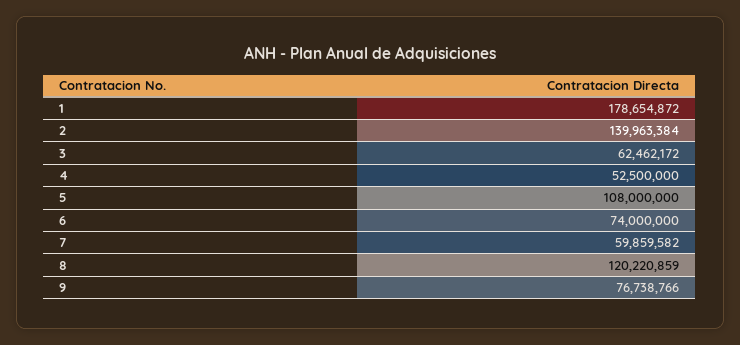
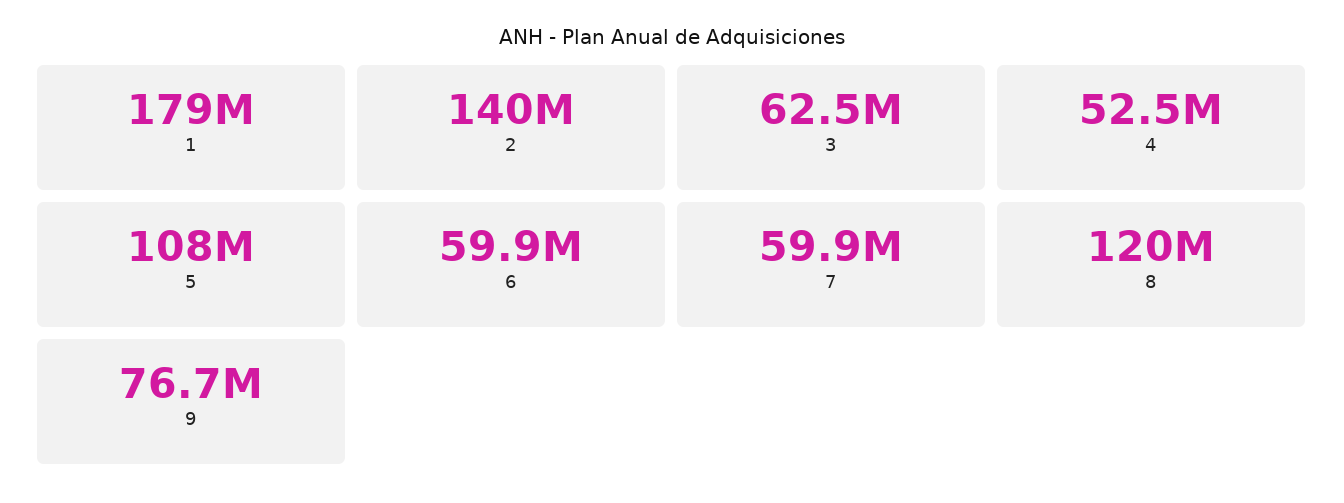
  {
    "1": 178654872,
    "2": 139963384,
    "3": 62462172,
    "4": 52500000,
    "5": 108000000,
-   "6": 74000000,
+   "6": 59900000,
    "7": 59859582,
    "8": 120220859,
    "9": 76738766
  }

